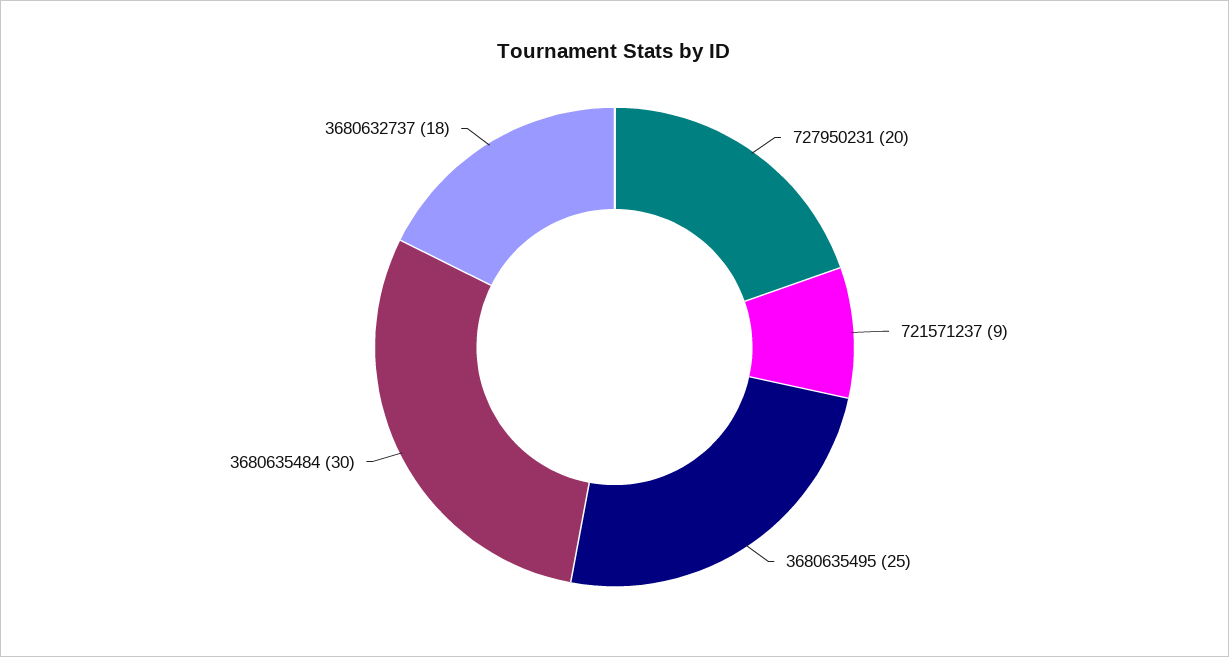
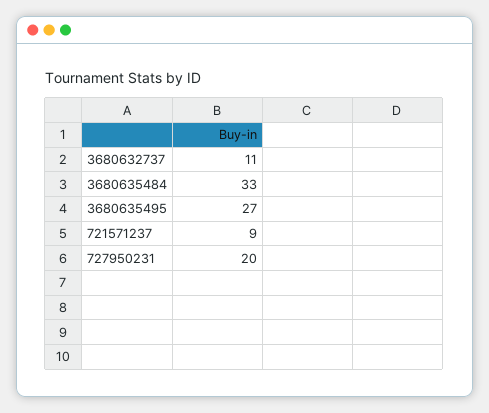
  {
    "727950231": 20,
    "721571237": 9,
-   "3680635495": 25,
+   "3680635495": 27,
-   "3680635484": 30,
+   "3680635484": 33,
-   "3680632737": 18
+   "3680632737": 11
  }

